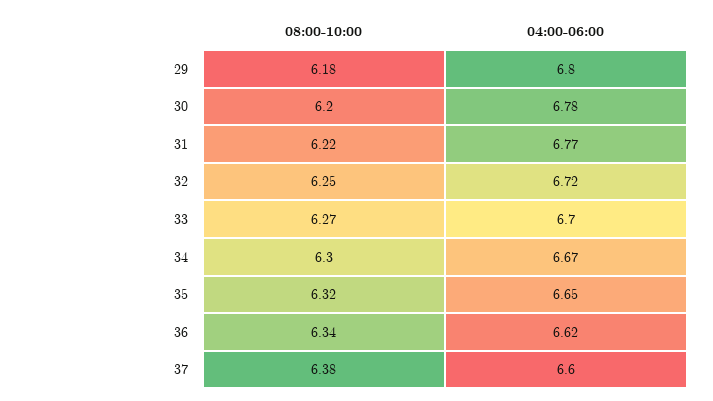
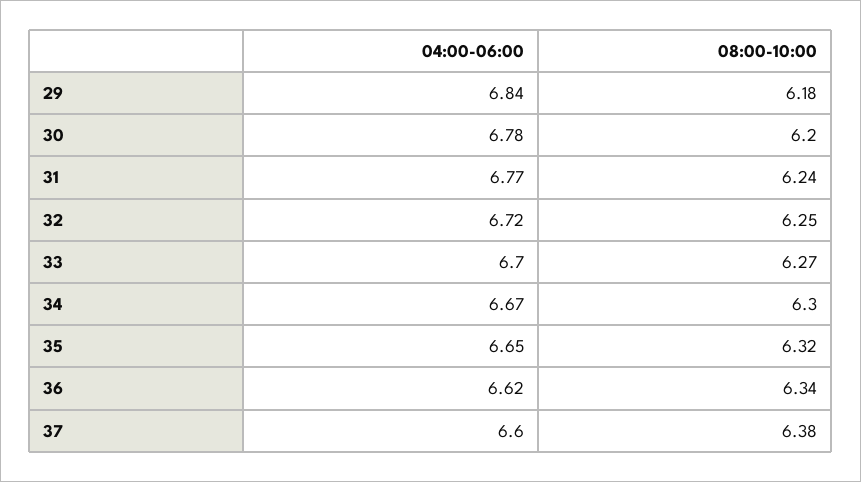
  {
    "08:00-10:00": {
      "29": 6.18,
      "30": 6.2,
-     "31": 6.22,
+     "31": 6.24,
      "32": 6.25,
      "33": 6.27,
      "34": 6.3,
      "35": 6.32,
      "36": 6.34,
      "37": 6.38
    },
    "04:00-06:00": {
-     "29": 6.8,
+     "29": 6.84,
      "30": 6.78,
      "31": 6.77,
      "32": 6.72,
      "33": 6.7,
      "34": 6.67,
      "35": 6.65,
      "36": 6.62,
      "37": 6.6
    }
  }

